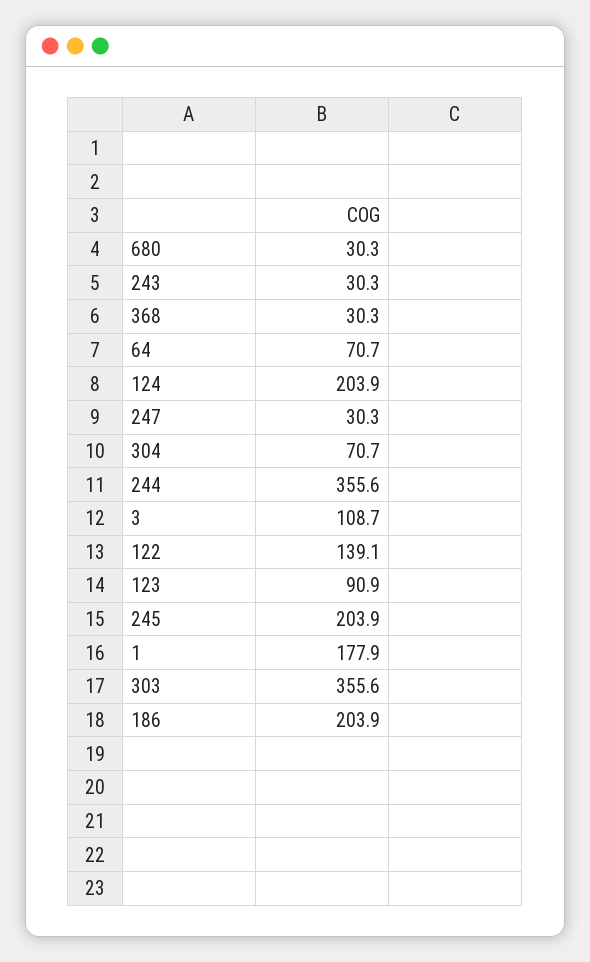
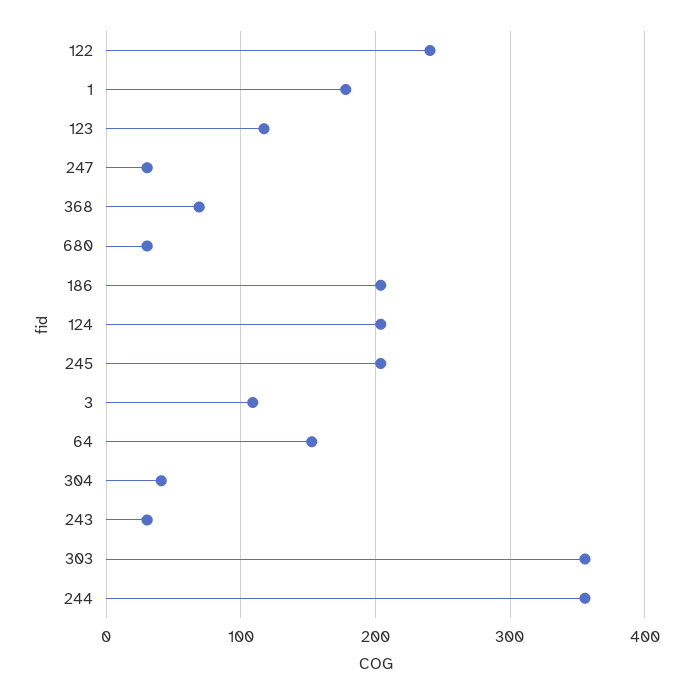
  {
    "680": 30.3,
    "243": 30.3,
-   "368": 30.3,
+   "368": 70,
-   "64": 70.7,
+   "64": 150,
    "124": 203.9,
    "247": 30.3,
-   "304": 70.7,
+   "304": 40,
    "244": 355.6,
    "3": 108.7,
-   "122": 139.1,
+   "122": 240,
-   "123": 90.9,
+   "123": 120,
    "245": 203.9,
    "1": 177.9,
    "303": 355.6,
    "186": 203.9
  }

